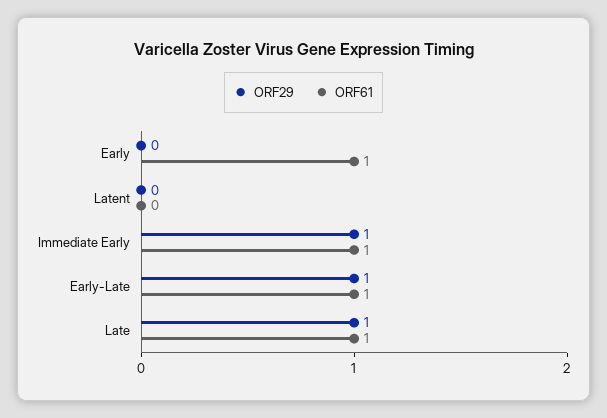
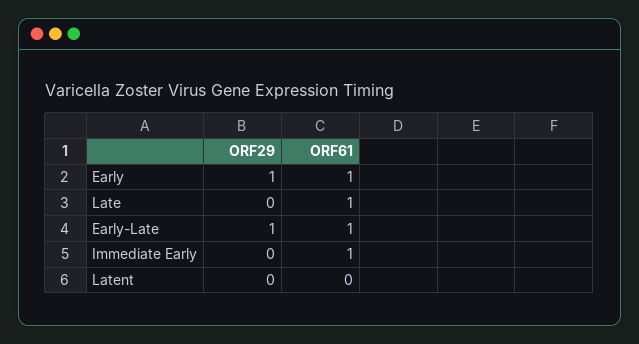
  {
    "ORF29": {
-     "Early": 0,
+     "Early": 1,
      "Latent": 0,
-     "Immediate Early": 1,
+     "Immediate Early": 0,
      "Early-Late": 1,
-     "Late": 1
+     "Late": 0
    },
    "ORF61": {
      "Early": 1,
      "Latent": 0,
      "Immediate Early": 1,
      "Early-Late": 1,
      "Late": 1
    }
  }

